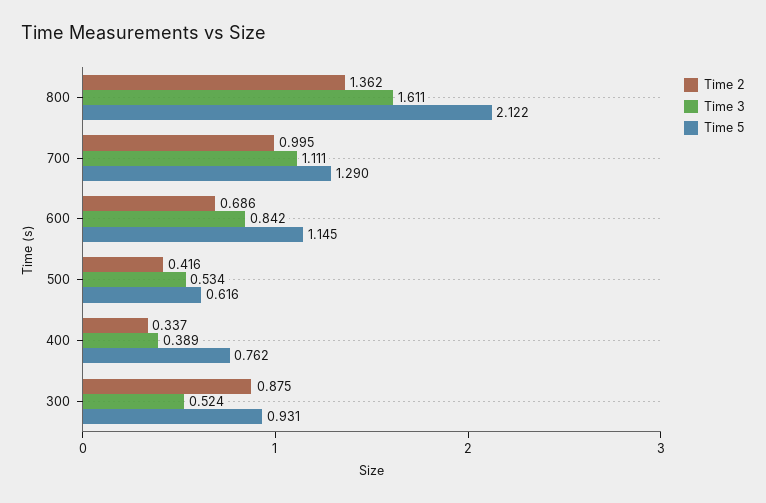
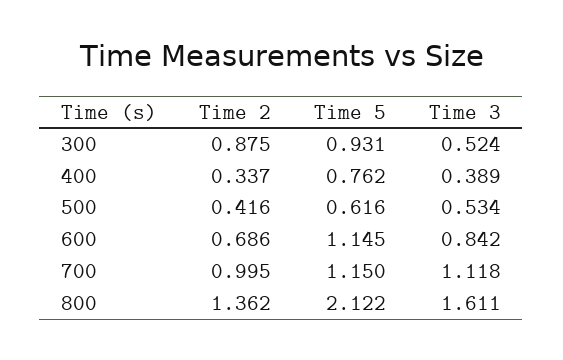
  {
    "Time 2": {
      "800": 1.362,
      "700": 0.995,
      "600": 0.686,
      "500": 0.416,
      "400": 0.337,
      "300": 0.875
    },
    "Time 3": {
      "800": 1.611,
-     "700": 1.111,
+     "700": 1.118,
      "600": 0.842,
      "500": 0.534,
      "400": 0.389,
      "300": 0.524
    },
    "Time 5": {
      "800": 2.122,
-     "700": 1.29,
+     "700": 1.15,
      "600": 1.145,
      "500": 0.616,
      "400": 0.762,
      "300": 0.931
    }
  }

